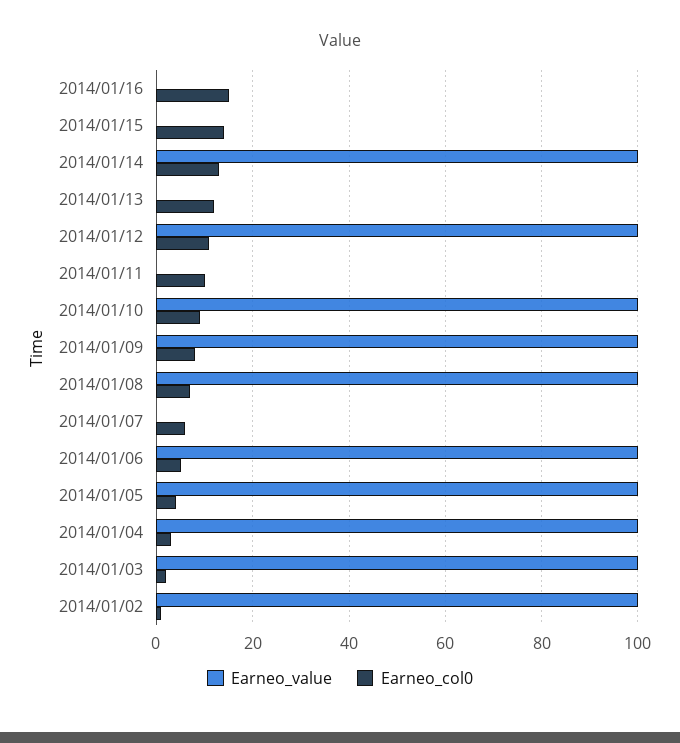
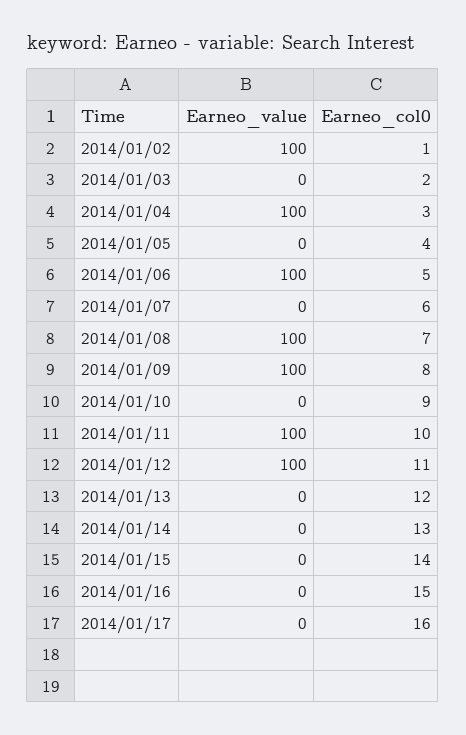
  {
    "Earneo_value": {
      "2014/01/16": 0,
      "2014/01/15": 0,
-     "2014/01/14": 100,
+     "2014/01/14": 0,
      "2014/01/13": 0,
      "2014/01/12": 100,
-     "2014/01/11": 0,
+     "2014/01/11": 100,
-     "2014/01/10": 100,
+     "2014/01/10": 0,
      "2014/01/09": 100,
      "2014/01/08": 100,
      "2014/01/07": 0,
      "2014/01/06": 100,
-     "2014/01/05": 100,
+     "2014/01/05": 0,
      "2014/01/04": 100,
-     "2014/01/03": 100,
+     "2014/01/03": 0,
-     "2014/01/02": 100
+     "2014/01/02": 100,
+     "2014/01/17": 0
    },
    "Earneo_col0": {
      "2014/01/16": 15,
      "2014/01/15": 14,
      "2014/01/14": 13,
      "2014/01/13": 12,
      "2014/01/12": 11,
      "2014/01/11": 10,
      "2014/01/10": 9,
      "2014/01/09": 8,
      "2014/01/08": 7,
      "2014/01/07": 6,
      "2014/01/06": 5,
      "2014/01/05": 4,
      "2014/01/04": 3,
      "2014/01/03": 2,
-     "2014/01/02": 1
+     "2014/01/02": 1,
+     "2014/01/17": 16
    }
  }

